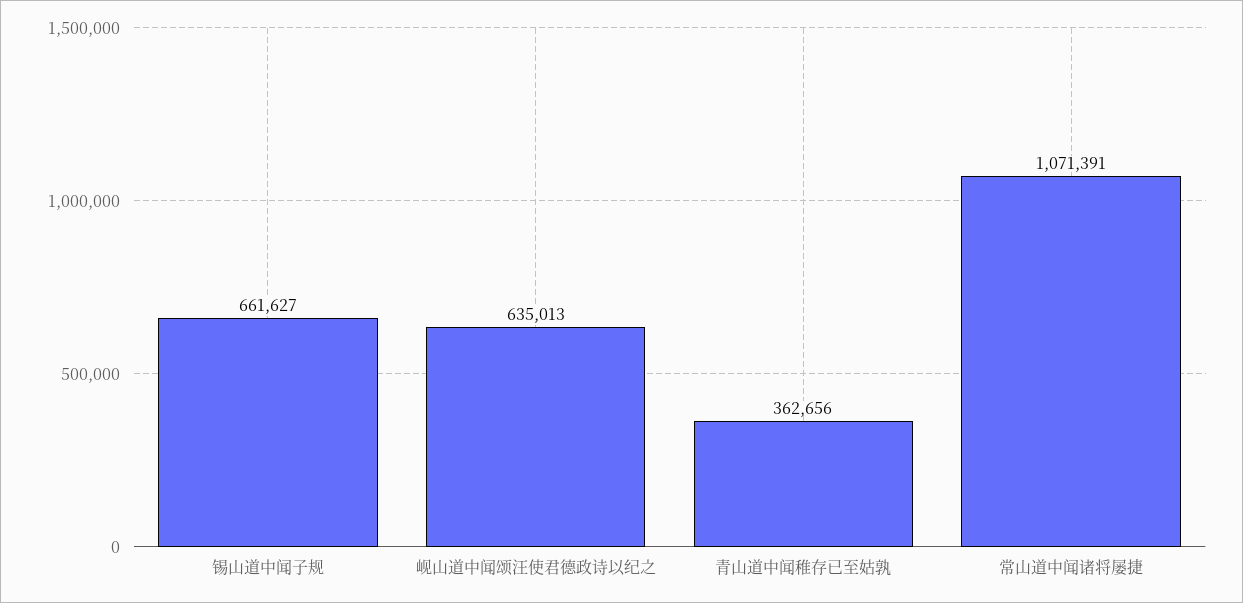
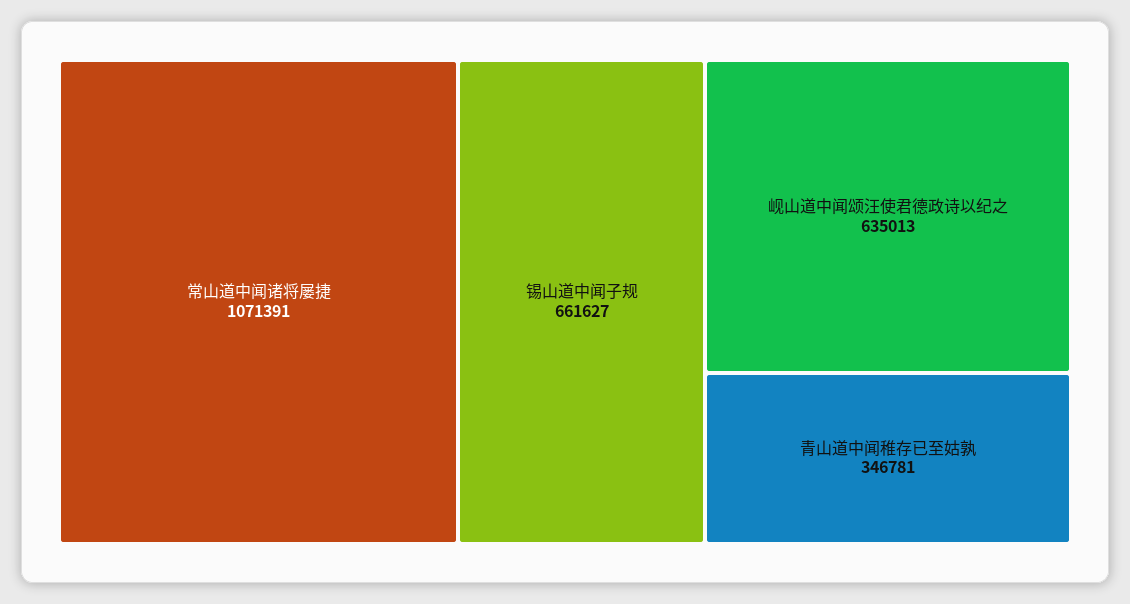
  {
    "锡山道中闻子规": 661627,
    "岘山道中闻颂汪使君德政诗以纪之": 635013,
-   "青山道中闻稚存已至姑孰": 362656,
+   "青山道中闻稚存已至姑孰": 346781,
    "常山道中闻诸将屡捷": 1071391
  }

